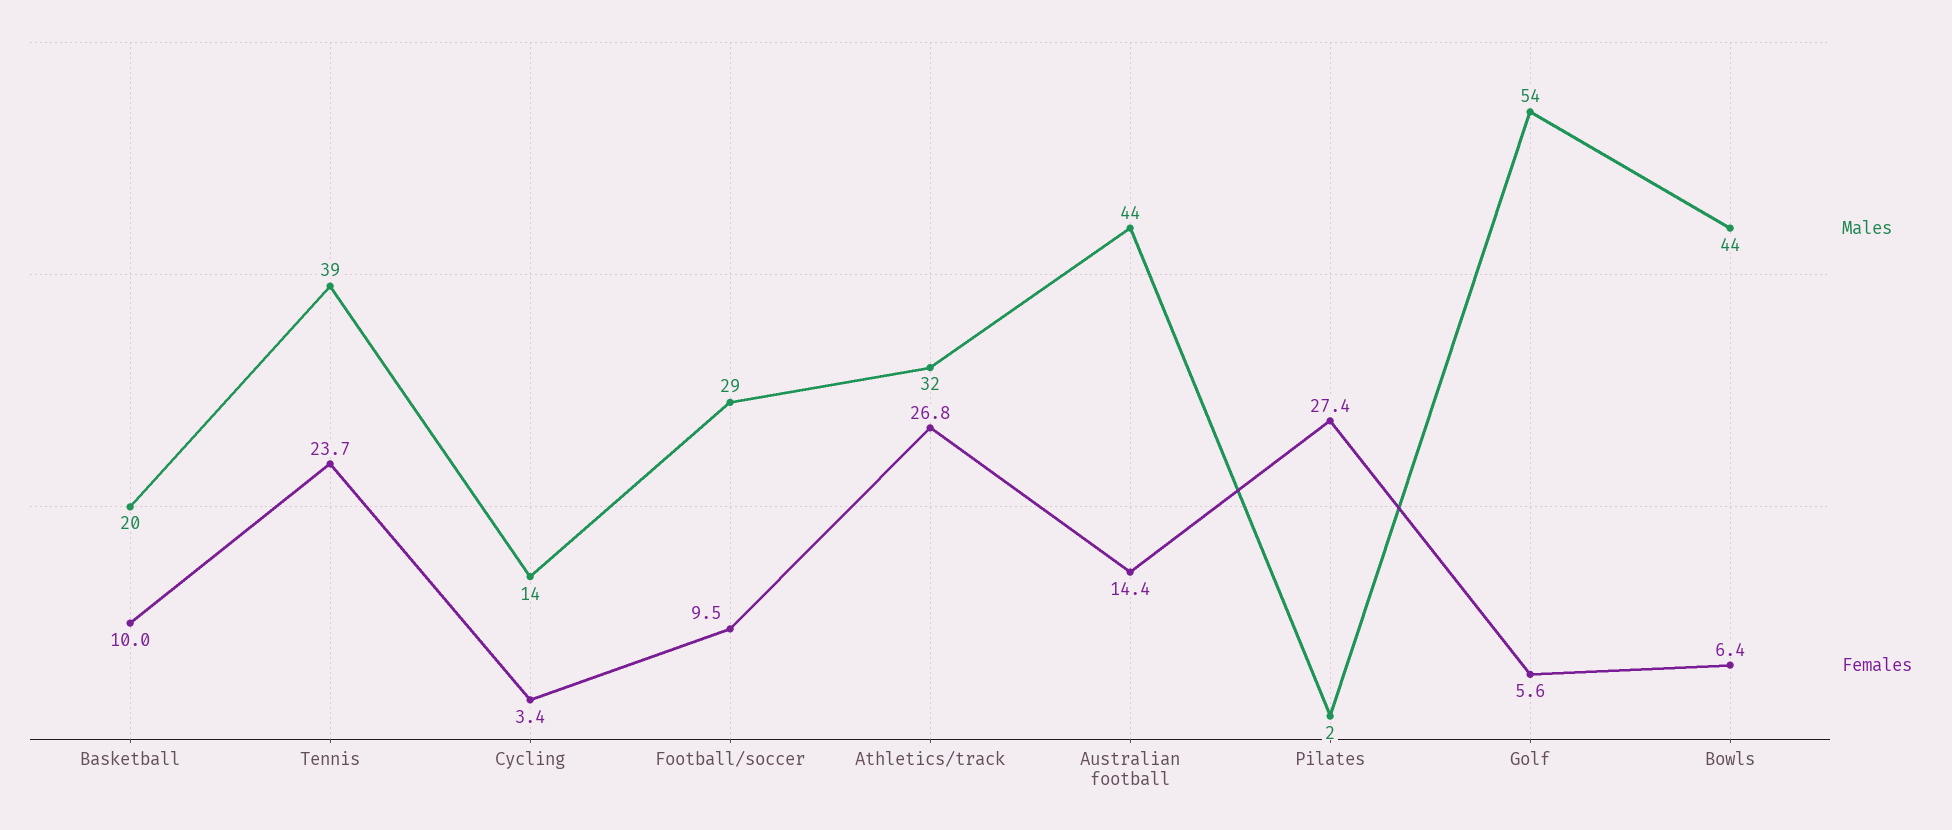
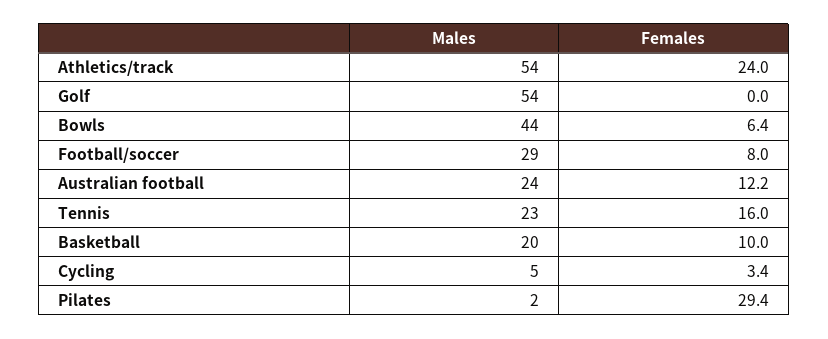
  {
    "Males": {
      "Basketball": 20,
-     "Tennis": 39,
+     "Tennis": 23,
-     "Cycling": 14,
+     "Cycling": 5,
      "Football/soccer": 29,
-     "Athletics/track": 32,
+     "Athletics/track": 54,
-     "Australian football": 44,
+     "Australian football": 24,
      "Pilates": 2,
      "Golf": 54,
      "Bowls": 44
    },
    "Females": {
      "Basketball": 10,
-     "Tennis": 23.7,
+     "Tennis": 16,
      "Cycling": 3.4,
-     "Football/soccer": 9.5,
+     "Football/soccer": 8,
-     "Athletics/track": 26.8,
+     "Athletics/track": 24,
-     "Australian football": 14.4,
+     "Australian football": 12.2,
-     "Pilates": 27.4,
+     "Pilates": 29.4,
-     "Golf": 5.6,
+     "Golf": 0,
      "Bowls": 6.4
    }
  }

